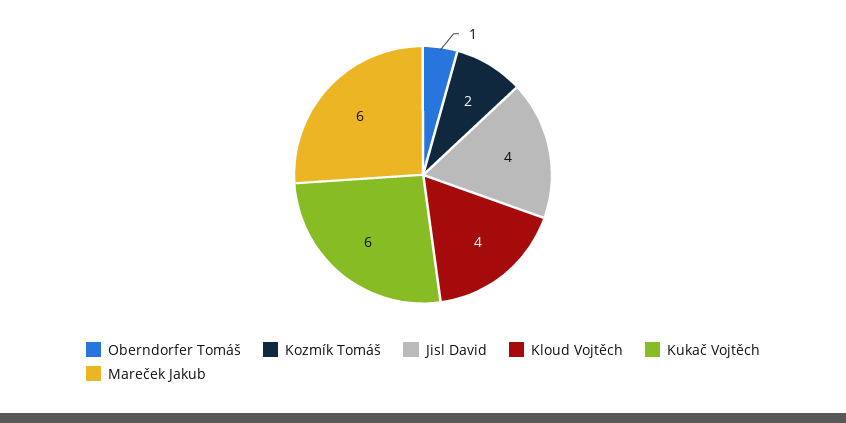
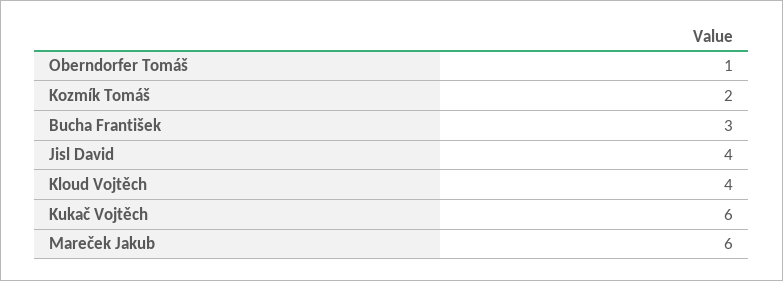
  {
    "Oberndorfer Tomáš": 1,
    "Kozmík Tomáš": 2,
    "Jisl David": 4,
    "Kloud Vojtěch": 4,
    "Kukač Vojtěch": 6,
-   "Mareček Jakub": 6
+   "Mareček Jakub": 6,
+   "Bucha František": 3
  }

